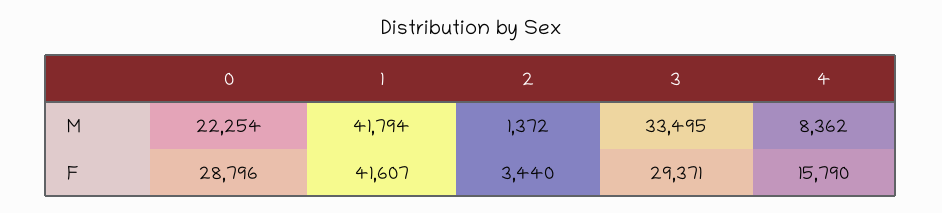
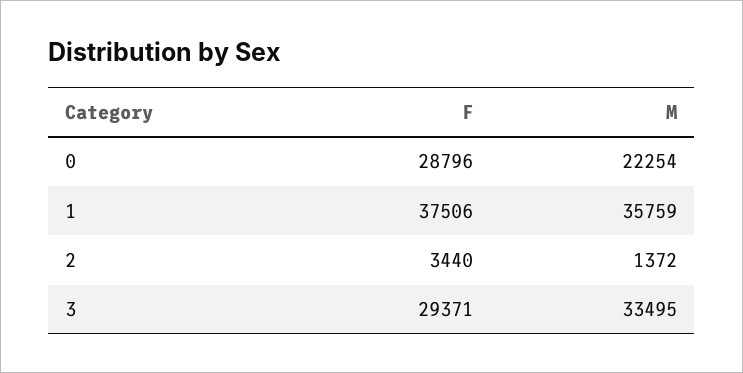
  {
    "0": {
      "M": 22254,
      "F": 28796
    },
    "1": {
-     "M": 41794,
+     "M": 35759,
-     "F": 41607
+     "F": 37506
    },
    "2": {
      "M": 1372,
      "F": 3440
    },
    "3": {
      "M": 33495,
      "F": 29371
-   },
+   }
-   "4": {
-     "M": 8362,
-     "F": 15790
-   }
  }

